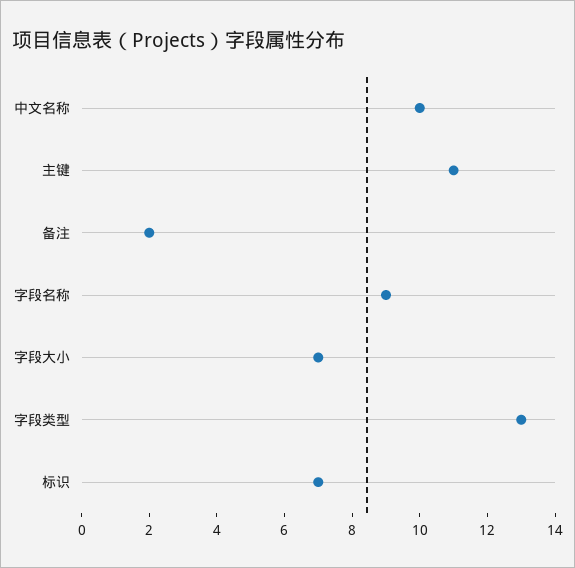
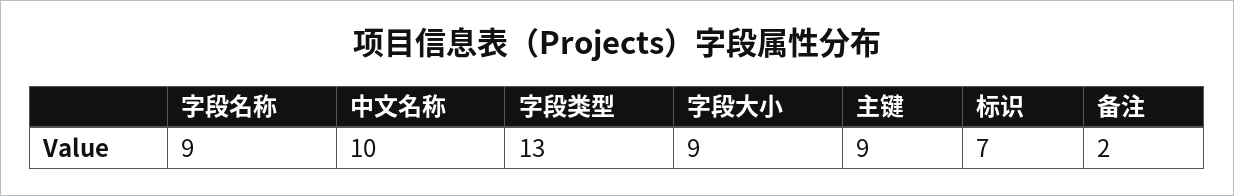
  {
    "中文名称": 10,
-   "主键": 11,
+   "主键": 9,
    "备注": 2,
    "字段名称": 9,
-   "字段大小": 7,
+   "字段大小": 9,
    "字段类型": 13,
    "标识": 7
  }

